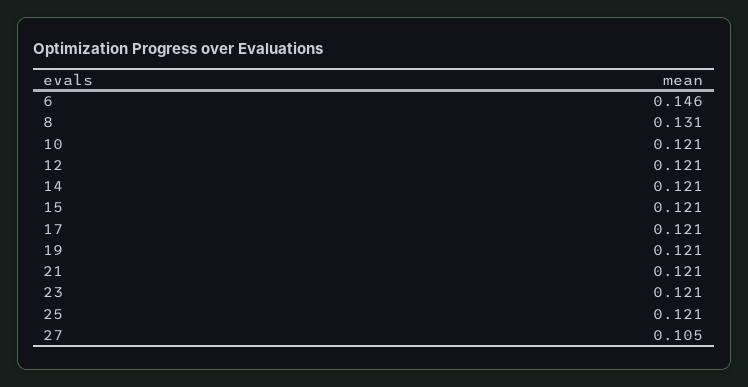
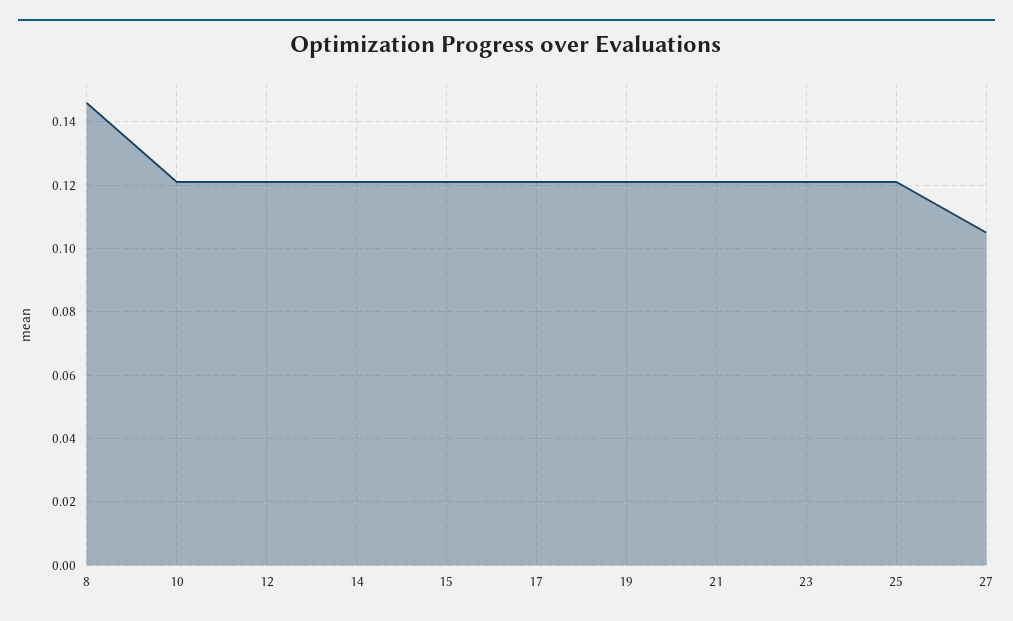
  {
-   "6": 0.146,
-   "8": 0.131,
+   "8": 0.145,
    "10": 0.121,
    "12": 0.121,
    "14": 0.121,
    "15": 0.121,
    "17": 0.121,
    "19": 0.121,
    "21": 0.121,
    "23": 0.121,
    "25": 0.121,
    "27": 0.105
  }

